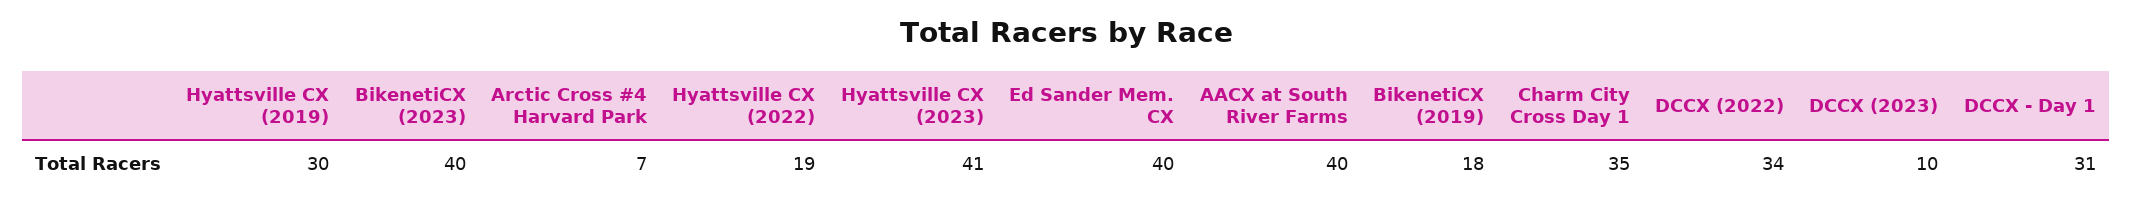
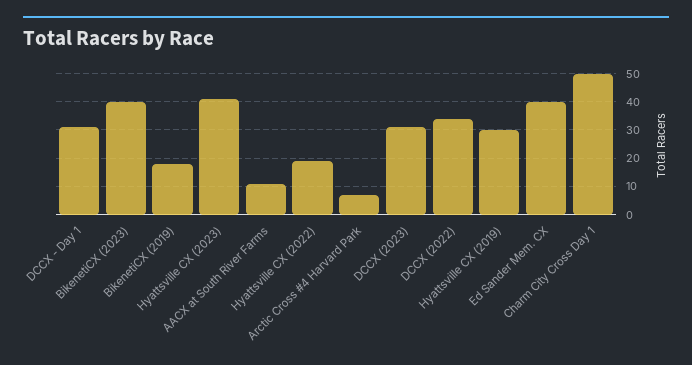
  {
    "Hyattsville CX (2019)": 30,
    "BikenetiCX (2023)": 40,
    "Arctic Cross #4 Harvard Park": 7,
    "Hyattsville CX (2022)": 19,
    "Hyattsville CX (2023)": 41,
    "Ed Sander Mem. CX": 40,
-   "AACX at South River Farms": 40,
+   "AACX at South River Farms": 10,
    "BikenetiCX (2019)": 18,
-   "Charm City Cross Day 1": 35,
+   "Charm City Cross Day 1": 50,
    "DCCX (2022)": 34,
-   "DCCX (2023)": 10,
+   "DCCX (2023)": 30,
    "DCCX - Day 1": 31
  }

